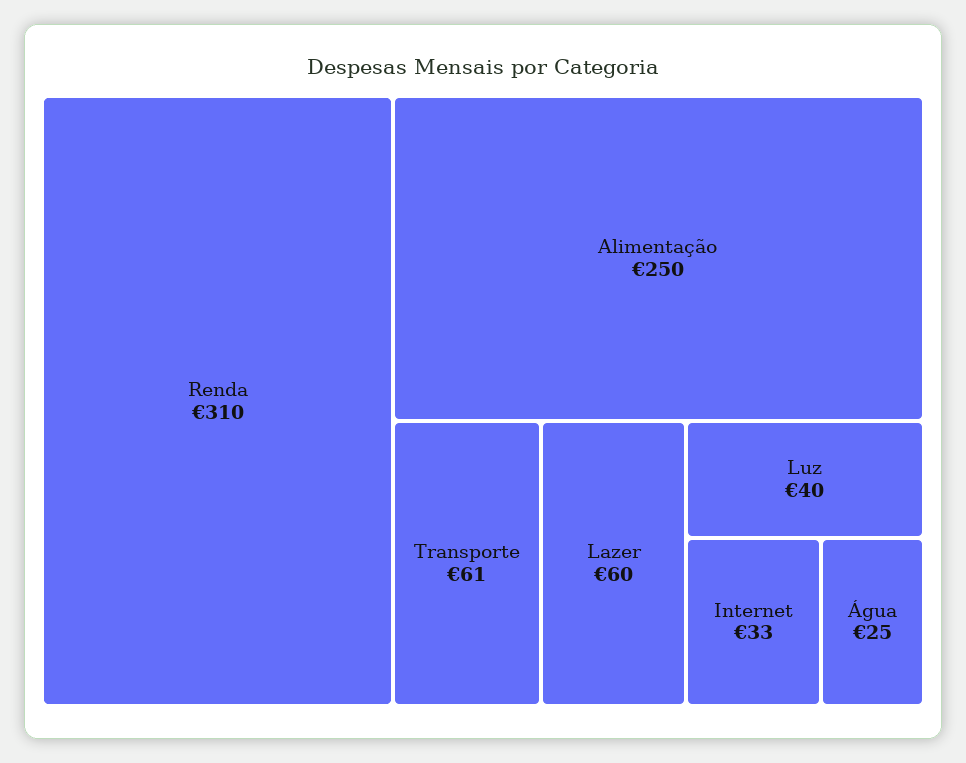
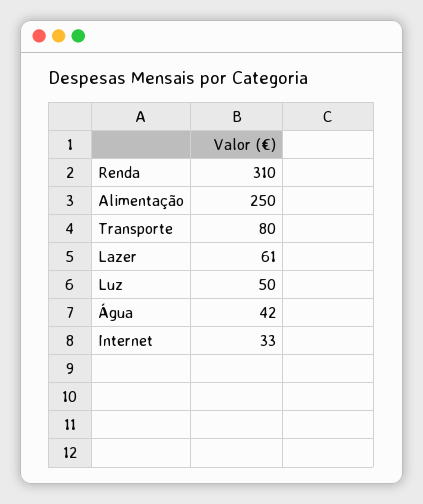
  {
    "Renda": 310,
    "Alimentação": 250,
-   "Transporte": 61,
+   "Transporte": 80,
-   "Lazer": 60,
+   "Lazer": 61,
-   "Luz": 40,
+   "Luz": 50,
    "Internet": 33,
-   "Água": 25
+   "Água": 42
  }

